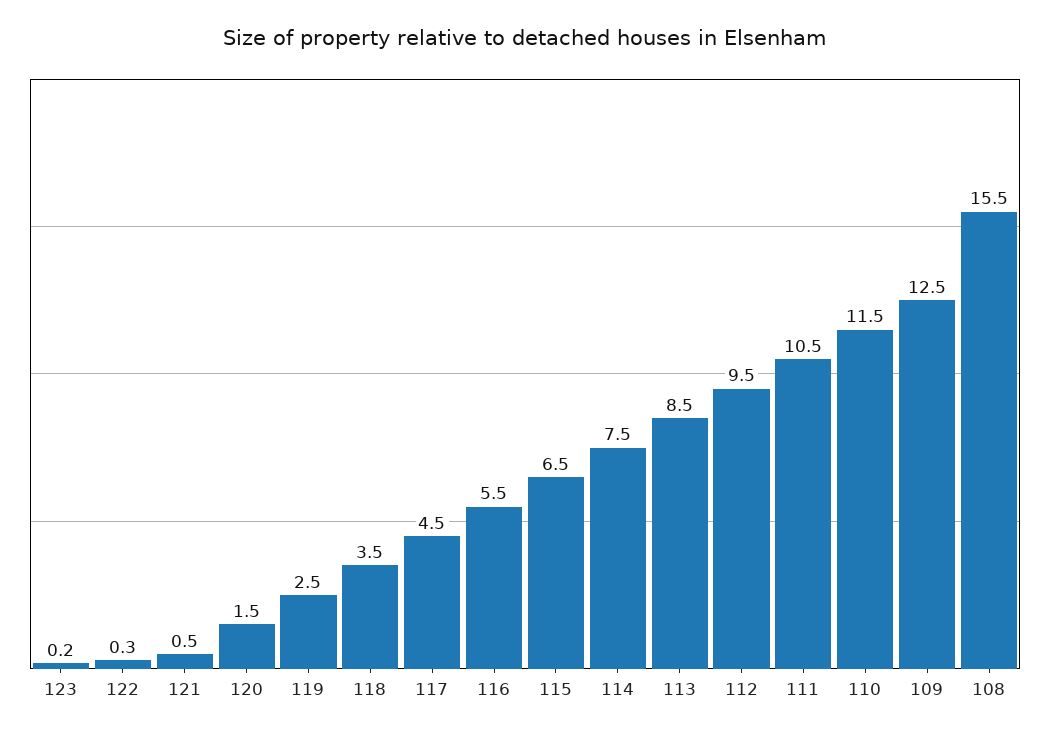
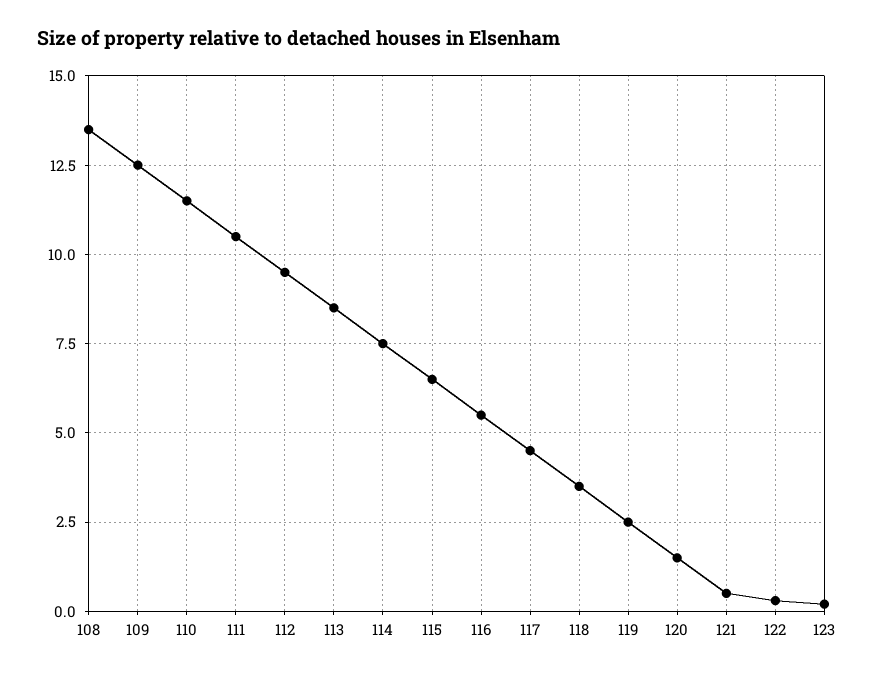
  {
    "123": 0.2,
    "122": 0.3,
    "121": 0.5,
    "120": 1.5,
    "119": 2.5,
    "118": 3.5,
    "117": 4.5,
    "116": 5.5,
    "115": 6.5,
    "114": 7.5,
    "113": 8.5,
    "112": 9.5,
    "111": 10.5,
    "110": 11.5,
    "109": 12.5,
-   "108": 15.5
+   "108": 13.5
  }

